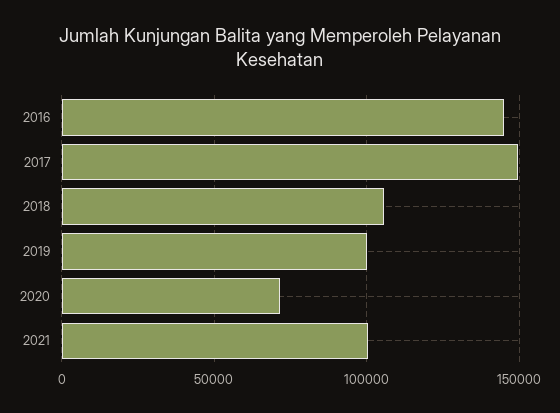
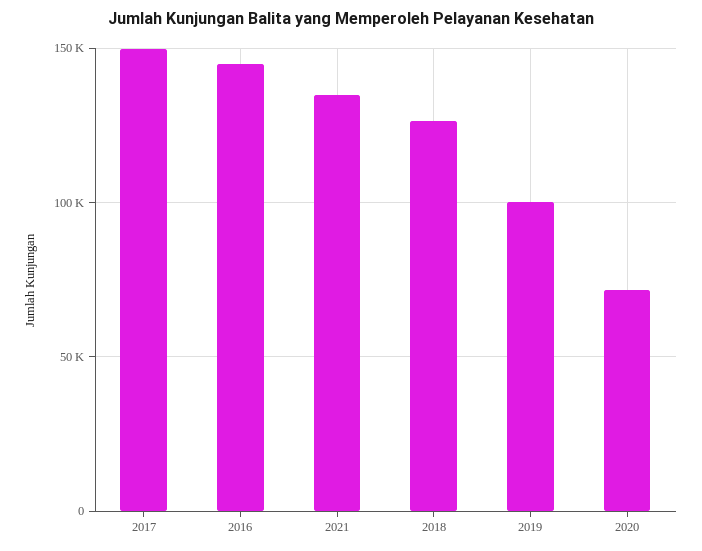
  {
    "2016": 145000,
    "2017": 150000,
-   "2018": 105000,
+   "2018": 125000,
    "2019": 100000,
    "2020": 70000,
-   "2021": 100000
+   "2021": 135000
  }

